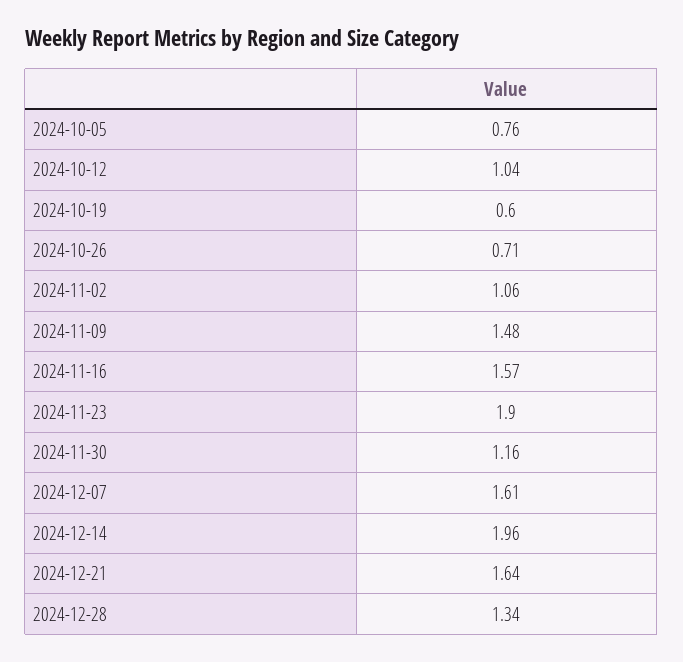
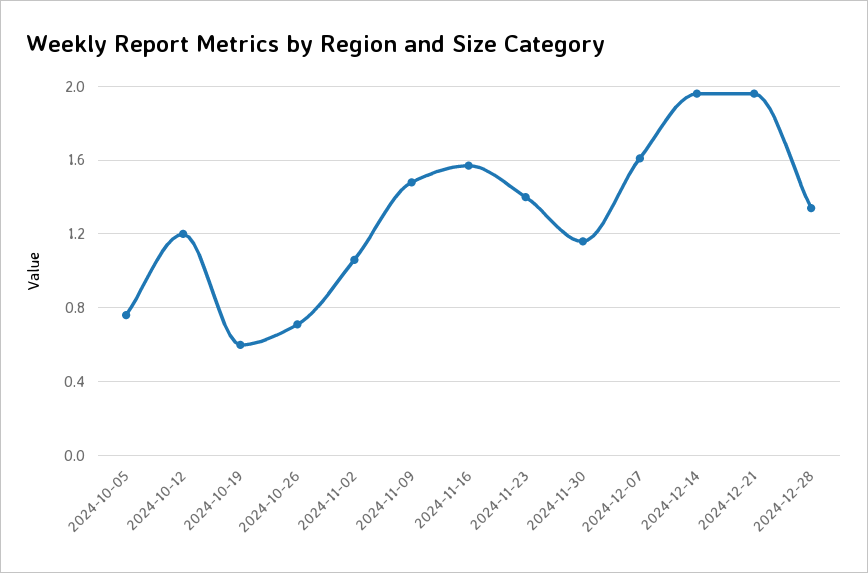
  {
    "2024-10-05": 0.76,
-   "2024-10-12": 1.04,
+   "2024-10-12": 1.2,
    "2024-10-19": 0.6,
    "2024-10-26": 0.71,
    "2024-11-02": 1.06,
    "2024-11-09": 1.48,
    "2024-11-16": 1.57,
-   "2024-11-23": 1.9,
+   "2024-11-23": 1.4,
    "2024-11-30": 1.16,
    "2024-12-07": 1.61,
    "2024-12-14": 1.96,
-   "2024-12-21": 1.64,
+   "2024-12-21": 1.95,
    "2024-12-28": 1.34
  }

